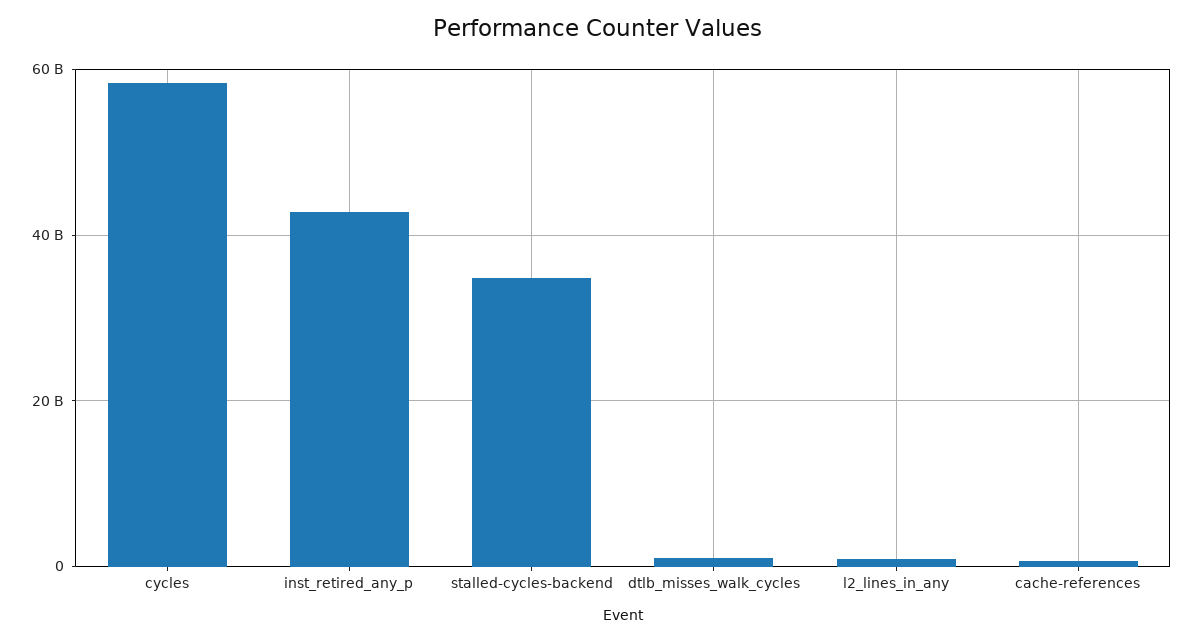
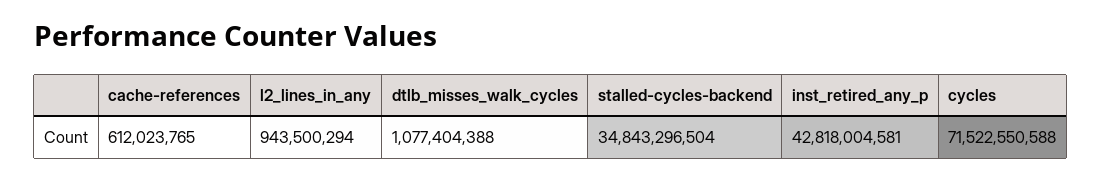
  {
-   "cycles": 58000000000,
+   "cycles": 71522550588,
    "inst_retired_any_p": 42818004581,
    "stalled-cycles-backend": 34843296504,
    "dtlb_misses_walk_cycles": 1077404388,
    "l2_lines_in_any": 943500294,
    "cache-references": 612023765
  }

